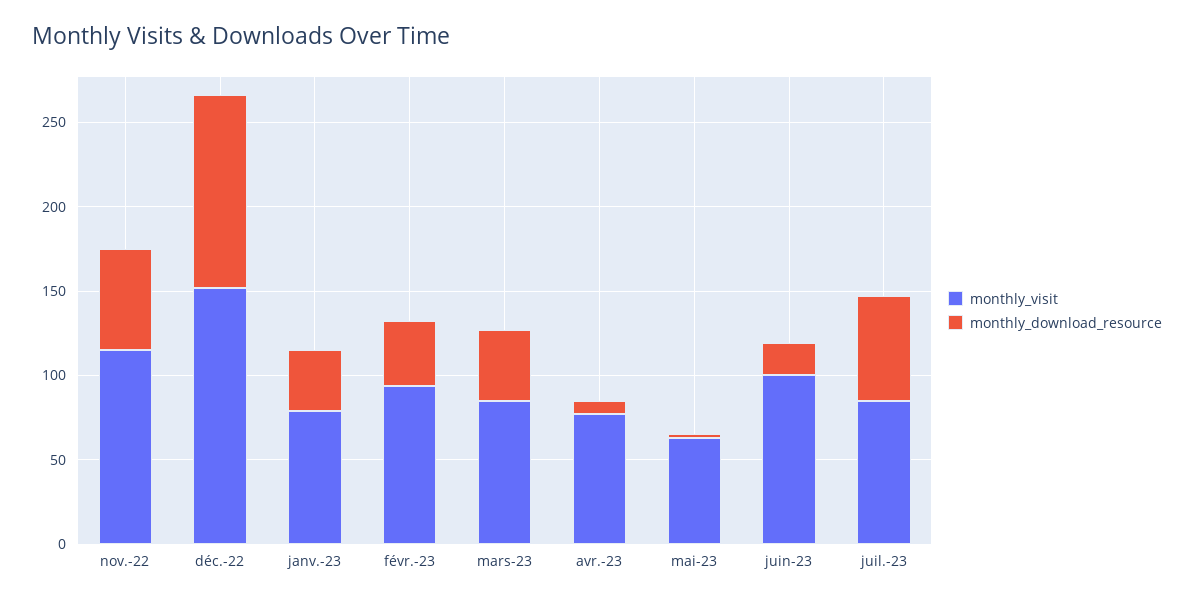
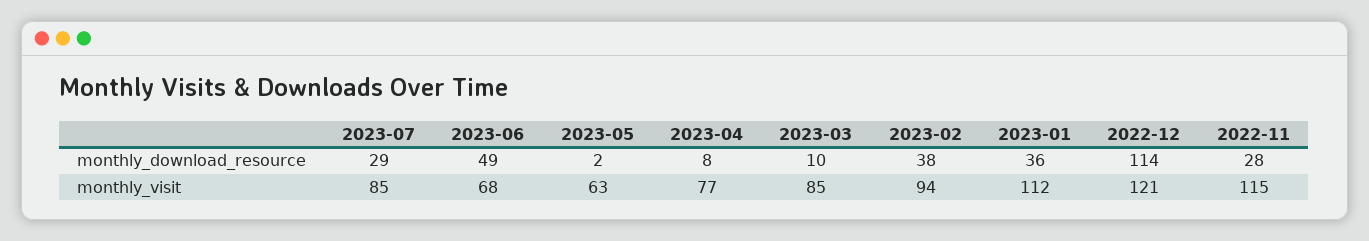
  {
    "monthly_visit": {
      "nov.-22": 115,
-     "déc.-22": 150,
+     "déc.-22": 121,
-     "janv.-23": 80,
+     "janv.-23": 112,
      "févr.-23": 94,
      "mars-23": 85,
      "avr.-23": 77,
      "mai-23": 63,
-     "juin-23": 100,
+     "juin-23": 68,
      "juil.-23": 85
    },
    "monthly_download_resource": {
-     "nov.-22": 60,
+     "nov.-22": 28,
      "déc.-22": 114,
      "janv.-23": 36,
      "févr.-23": 38,
-     "mars-23": 40,
+     "mars-23": 10,
      "avr.-23": 8,
      "mai-23": 2,
-     "juin-23": 20,
+     "juin-23": 49,
-     "juil.-23": 60
+     "juil.-23": 29
    }
  }

